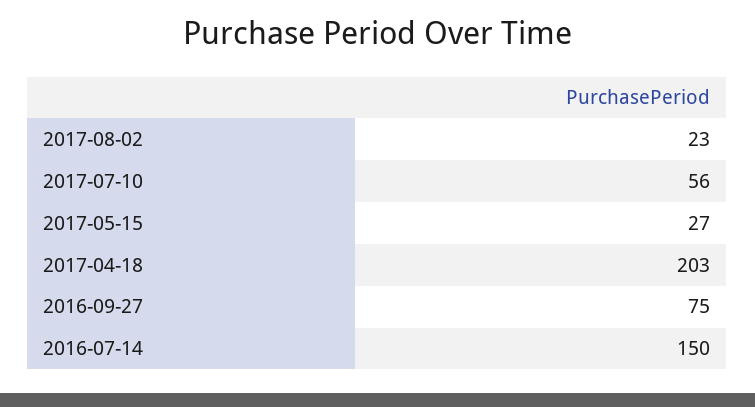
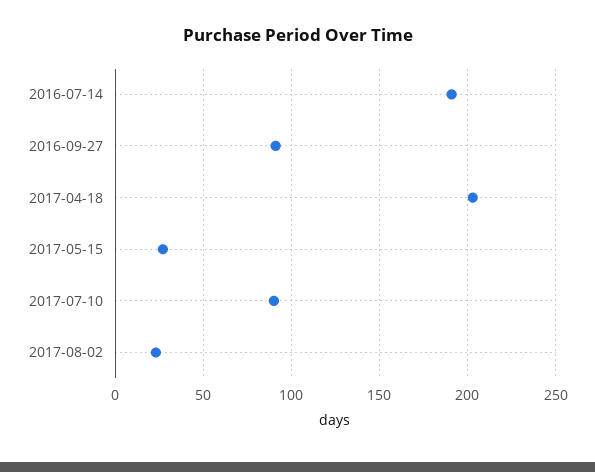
  {
    "2017-08-02": 23,
-   "2017-07-10": 56,
+   "2017-07-10": 90,
    "2017-05-15": 27,
    "2017-04-18": 203,
-   "2016-09-27": 75,
+   "2016-09-27": 90,
-   "2016-07-14": 150
+   "2016-07-14": 190
  }

